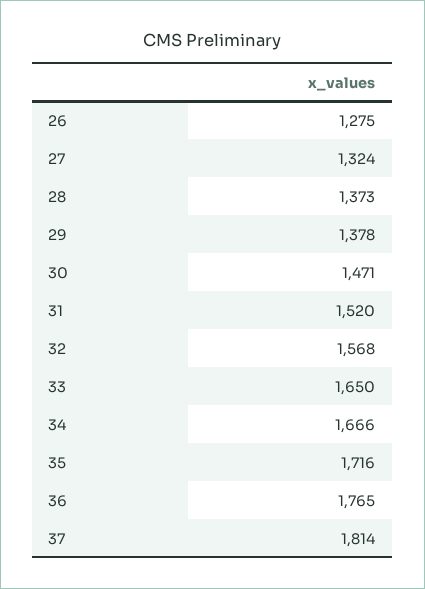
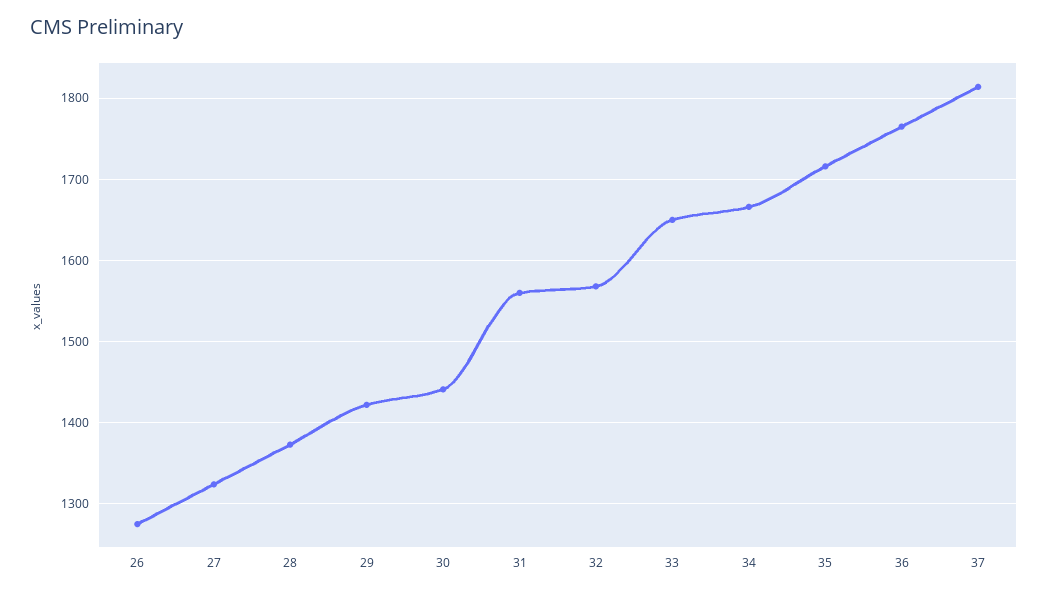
  {
    "26": 1275,
    "27": 1324,
    "28": 1373,
-   "29": 1378,
+   "29": 1420,
-   "30": 1471,
+   "30": 1440,
-   "31": 1520,
+   "31": 1560,
    "32": 1568,
    "33": 1650,
    "34": 1666,
    "35": 1716,
    "36": 1765,
    "37": 1814
  }

